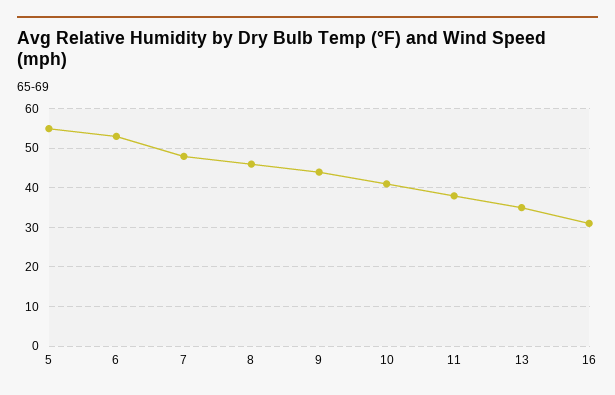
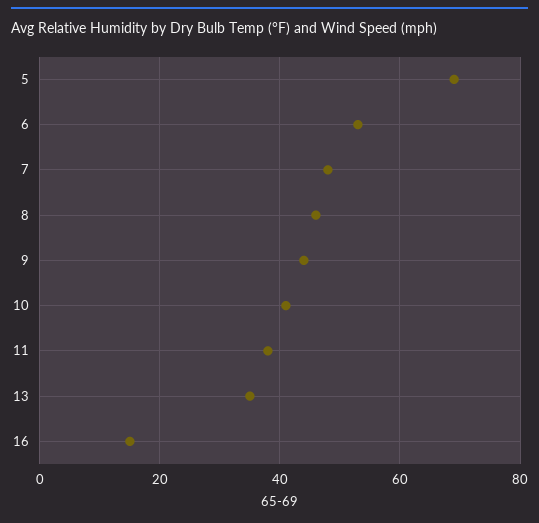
  {
-   "5": 55,
+   "5": 70,
    "6": 55,
    "7": 50,
    "8": 45,
    "9": 45,
    "10": 40,
    "11": 40,
    "13": 35,
-   "16": 30
+   "16": 15
  }

